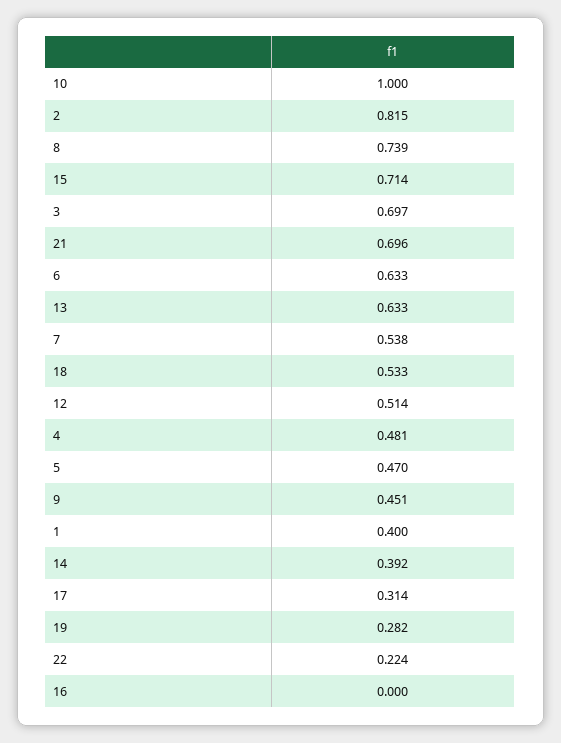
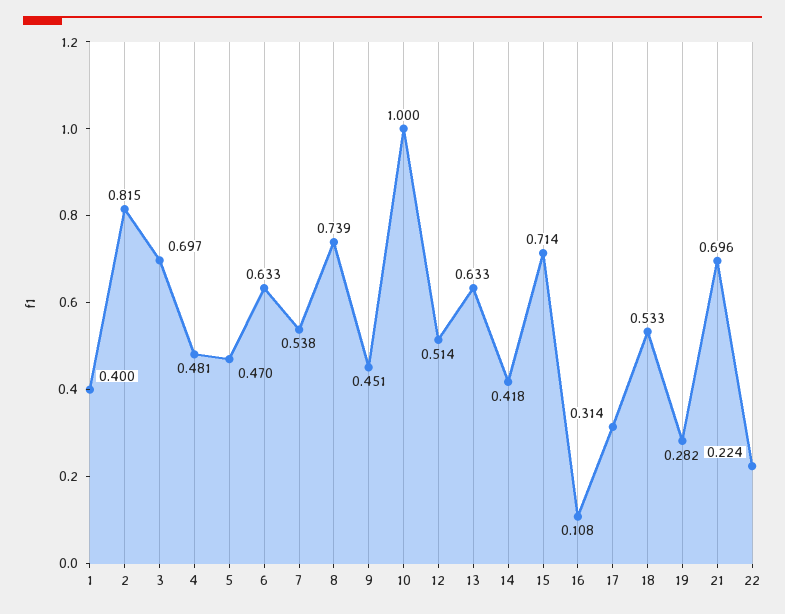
  {
    "10": 1,
    "2": 0.815,
    "8": 0.739,
    "15": 0.714,
    "3": 0.697,
    "21": 0.696,
    "6": 0.633,
    "13": 0.633,
    "7": 0.538,
    "18": 0.533,
    "12": 0.514,
    "4": 0.481,
    "5": 0.47,
    "9": 0.451,
    "1": 0.4,
-   "14": 0.392,
+   "14": 0.418,
    "17": 0.314,
    "19": 0.282,
    "22": 0.224,
-   "16": 0
+   "16": 0.108
  }

